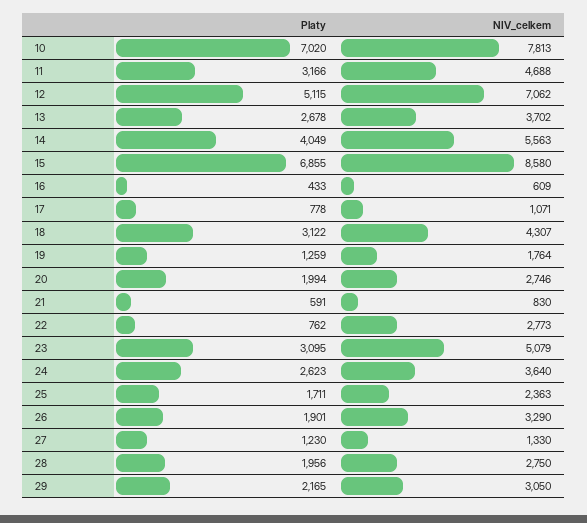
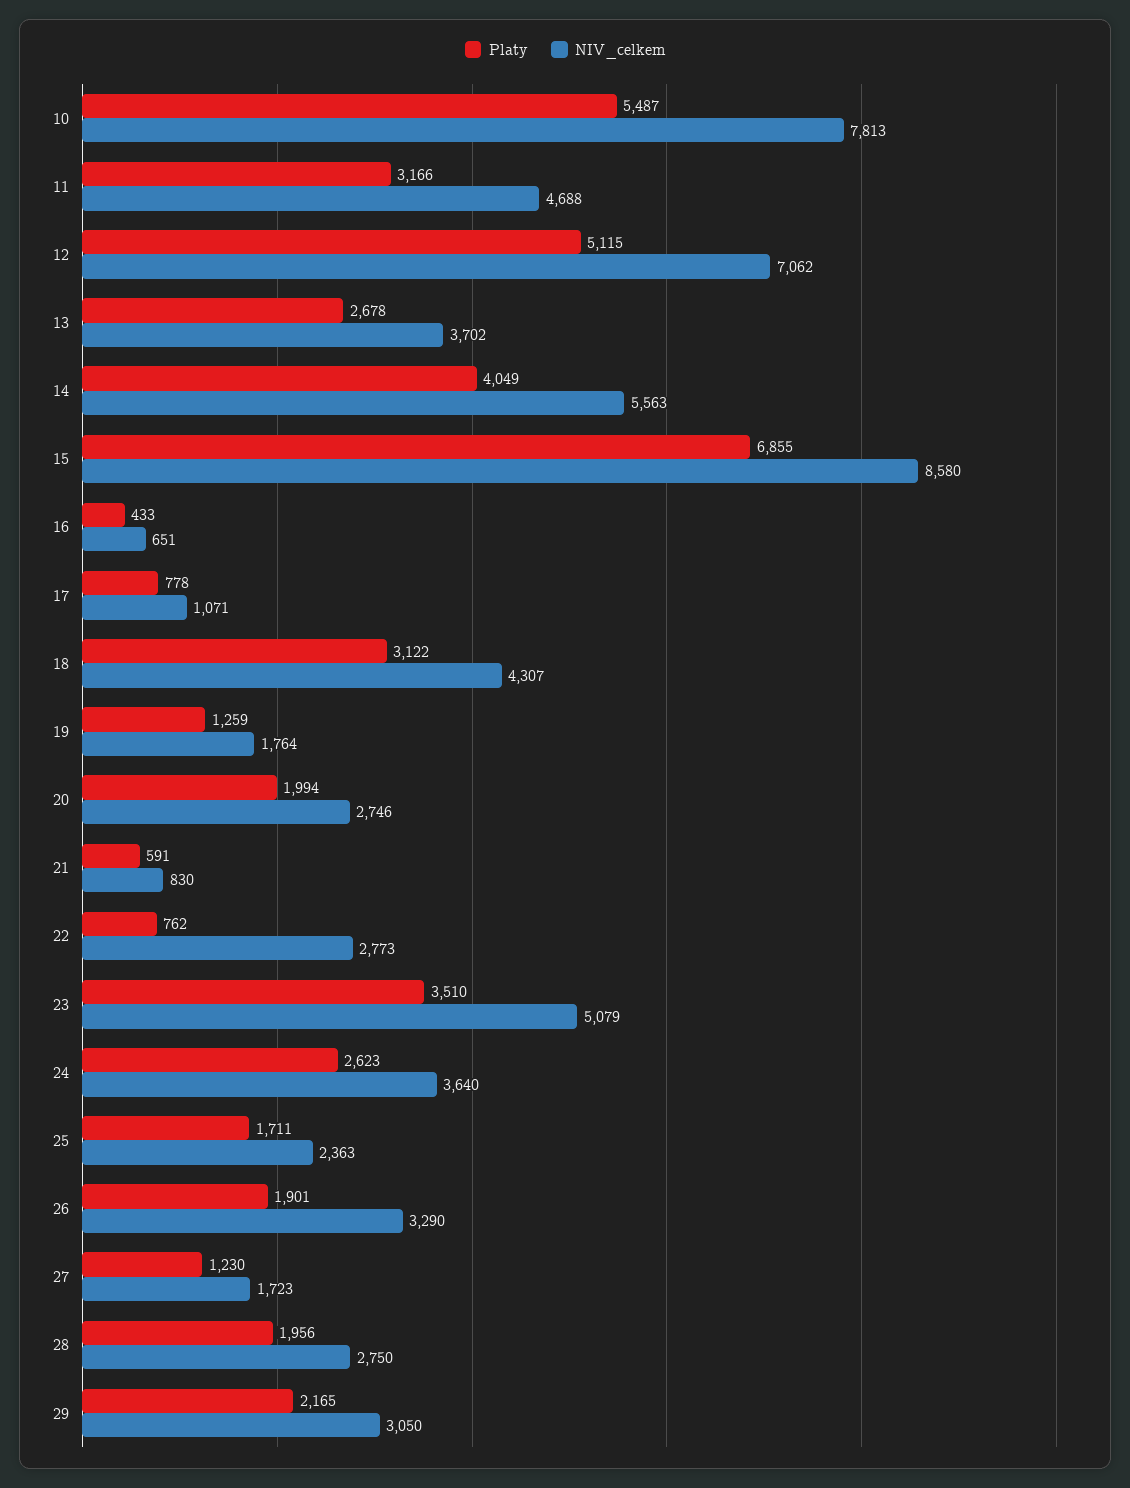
  {
    "Platy": {
-     "10": 7020,
+     "10": 5487,
      "11": 3166,
      "12": 5115,
      "13": 2678,
      "14": 4049,
      "15": 6855,
      "16": 433,
      "17": 778,
      "18": 3122,
      "19": 1259,
      "20": 1994,
      "21": 591,
      "22": 762,
-     "23": 3095,
+     "23": 3510,
      "24": 2623,
      "25": 1711,
      "26": 1901,
      "27": 1230,
      "28": 1956,
      "29": 2165
    },
    "NIV_celkem": {
      "10": 7813,
      "11": 4688,
      "12": 7062,
      "13": 3702,
      "14": 5563,
      "15": 8580,
-     "16": 609,
+     "16": 651,
      "17": 1071,
      "18": 4307,
      "19": 1764,
      "20": 2746,
      "21": 830,
      "22": 2773,
      "23": 5079,
      "24": 3640,
      "25": 2363,
      "26": 3290,
-     "27": 1330,
+     "27": 1723,
      "28": 2750,
      "29": 3050
    }
  }

